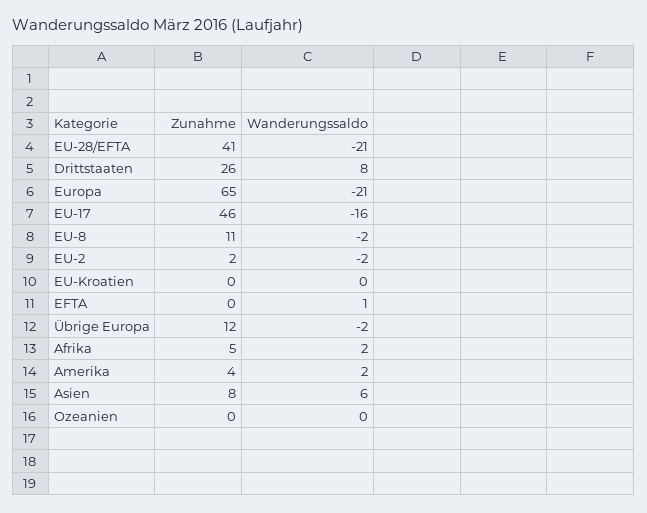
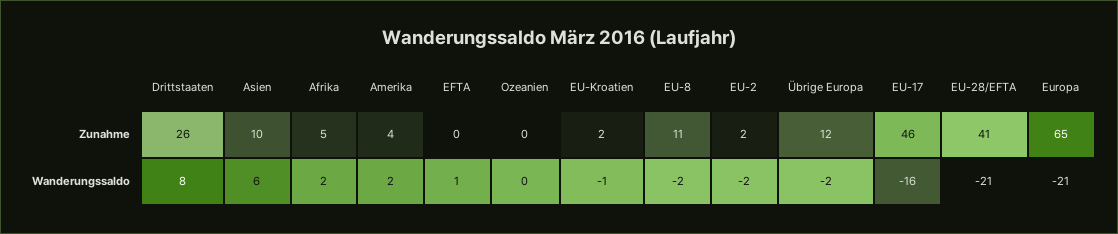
  {
    "Zunahme": {
      "EU-28/EFTA": 41,
      "Drittstaaten": 26,
      "Europa": 65,
      "EU-17": 46,
      "EU-8": 11,
      "EU-2": 2,
-     "EU-Kroatien": 0,
+     "EU-Kroatien": 2,
      "EFTA": 0,
      "Übrige Europa": 12,
      "Afrika": 5,
      "Amerika": 4,
-     "Asien": 8,
+     "Asien": 10,
      "Ozeanien": 0
    },
    "Wanderungssaldo": {
      "EU-28/EFTA": -21,
      "Drittstaaten": 8,
      "Europa": -21,
      "EU-17": -16,
      "EU-8": -2,
      "EU-2": -2,
-     "EU-Kroatien": 0,
+     "EU-Kroatien": -1,
      "EFTA": 1,
      "Übrige Europa": -2,
      "Afrika": 2,
      "Amerika": 2,
      "Asien": 6,
      "Ozeanien": 0
    }
  }

